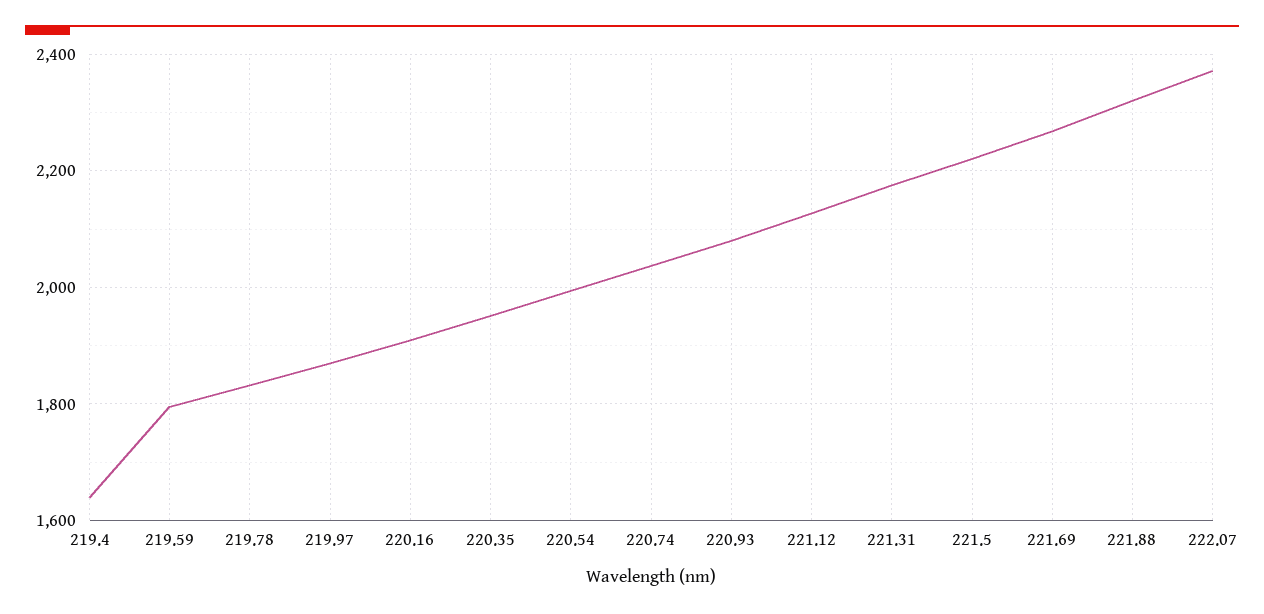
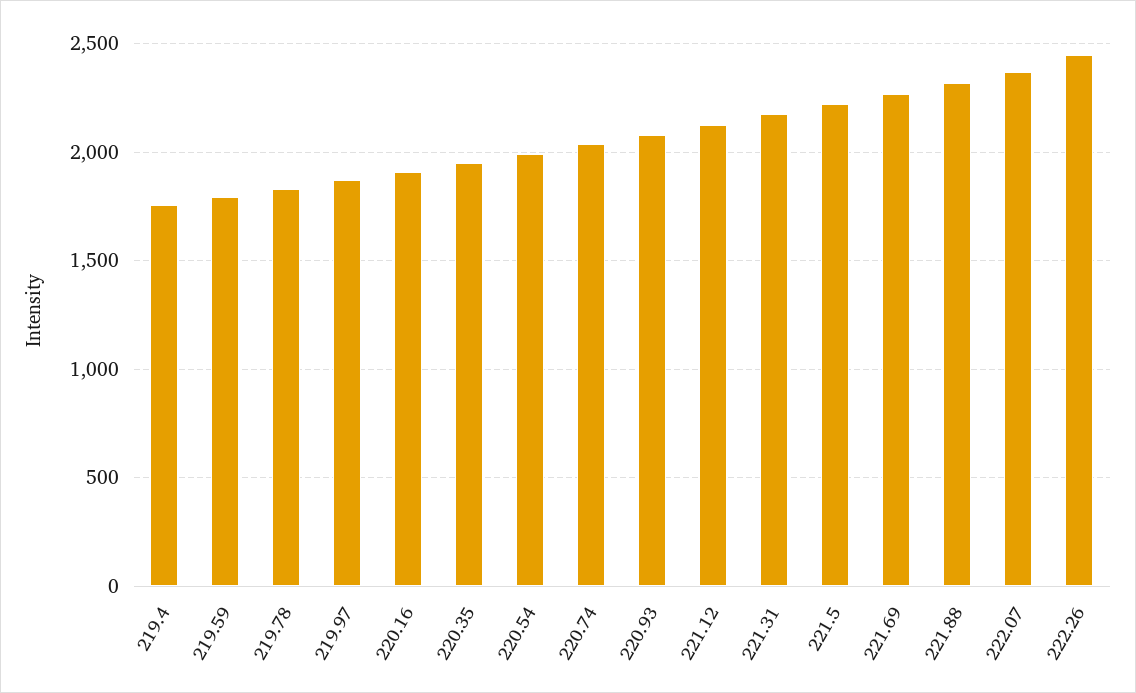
  {
-   "219.4": 1640,
+   "219.4": 1750,
    "219.59": 1800,
    "219.78": 1840,
    "219.97": 1880,
    "220.16": 1900,
    "220.35": 1960,
    "220.54": 2000,
    "220.74": 2040,
    "220.93": 2080,
    "221.12": 2120,
    "221.31": 2180,
    "221.5": 2220,
    "221.69": 2260,
    "221.88": 2320,
-   "222.07": 2380
+   "222.07": 2380,
+   "222.26": 2450
  }

